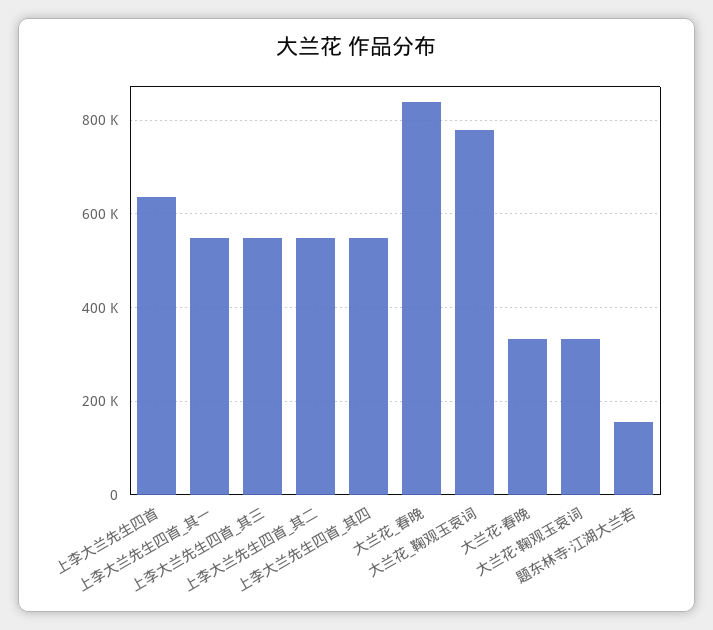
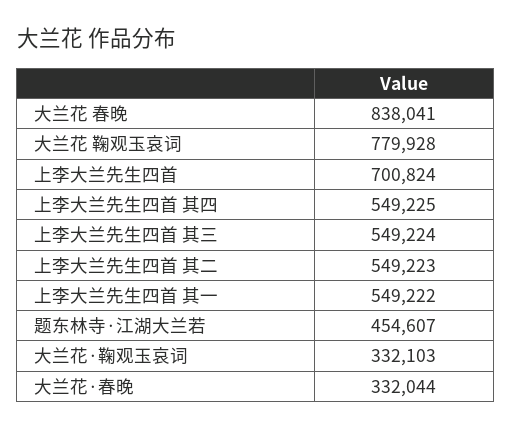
  {
-   "上李大兰先生四首": 640000,
+   "上李大兰先生四首": 700824,
    "上李大兰先生四首_其一": 549222,
    "上李大兰先生四首_其三": 549224,
    "上李大兰先生四首_其二": 549223,
    "上李大兰先生四首_其四": 549225,
    "大兰花_春晚": 838041,
    "大兰花_鞠观玉哀词": 779928,
    "大兰花·春晚": 332044,
    "大兰花·鞠观玉哀词": 332103,
-   "题东林寺·江湖大兰若": 160000
+   "题东林寺·江湖大兰若": 454607
  }

